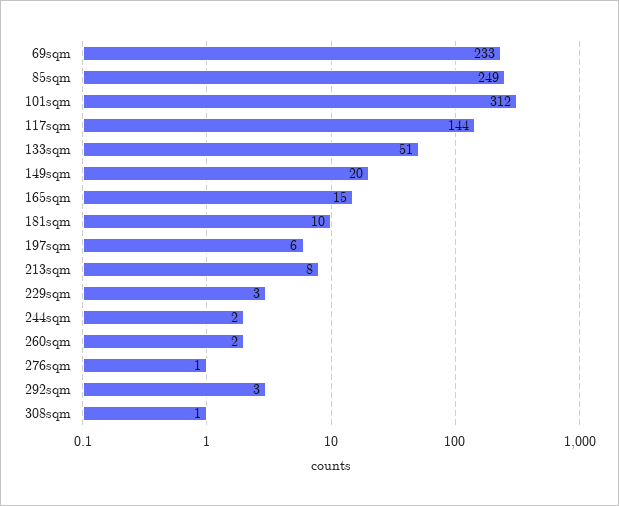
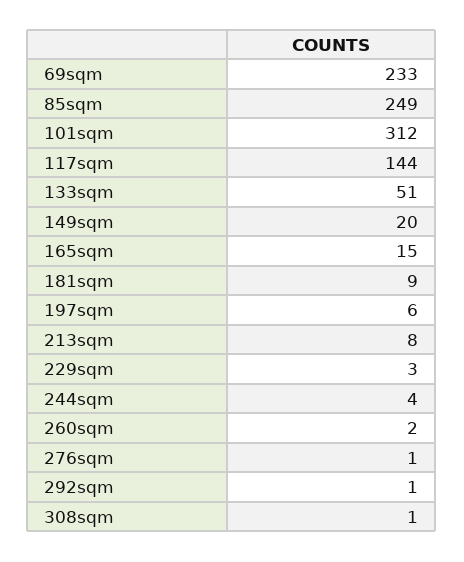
  {
    "69sqm": 233,
    "85sqm": 249,
    "101sqm": 312,
    "117sqm": 144,
    "133sqm": 51,
    "149sqm": 20,
    "165sqm": 15,
-   "181sqm": 10,
+   "181sqm": 9,
    "197sqm": 6,
    "213sqm": 8,
    "229sqm": 3,
-   "244sqm": 2,
+   "244sqm": 4,
    "260sqm": 2,
    "276sqm": 1,
-   "292sqm": 3,
+   "292sqm": 1,
    "308sqm": 1
  }

